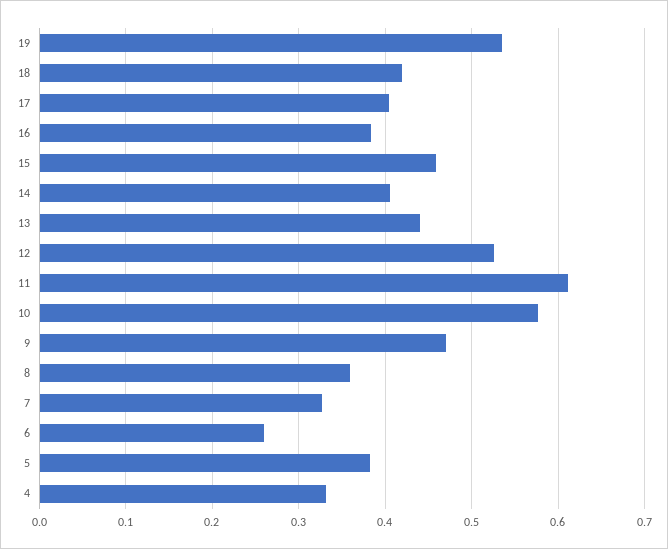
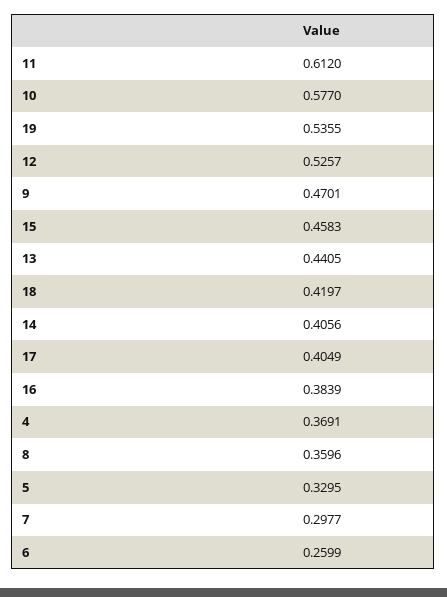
  {
    "19": 0.5355,
    "18": 0.4197,
    "17": 0.4049,
    "16": 0.3839,
    "15": 0.4583,
    "14": 0.4056,
    "13": 0.4405,
    "12": 0.5257,
    "11": 0.612,
    "10": 0.577,
    "9": 0.4701,
    "8": 0.3596,
-   "7": 0.33,
+   "7": 0.2977,
    "6": 0.2599,
-   "5": 0.38,
+   "5": 0.3295,
-   "4": 0.33
+   "4": 0.3691
  }

